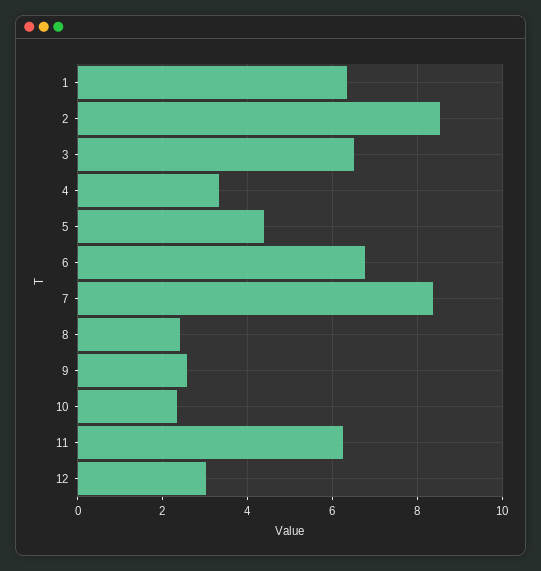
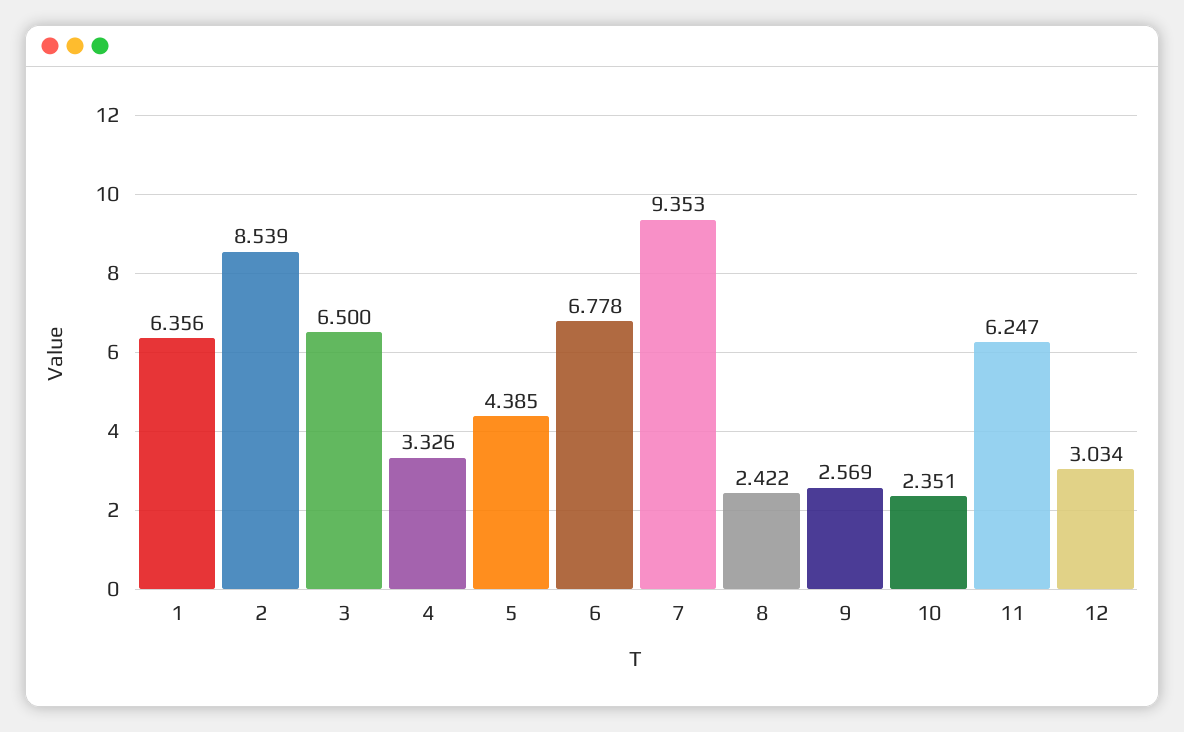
  {
    "1": 6.356,
    "2": 8.539,
    "3": 6.5,
    "4": 3.326,
    "5": 4.385,
    "6": 6.778,
-   "7": 8.4,
+   "7": 9.353,
    "8": 2.422,
    "9": 2.569,
    "10": 2.351,
    "11": 6.247,
    "12": 3.034
  }

